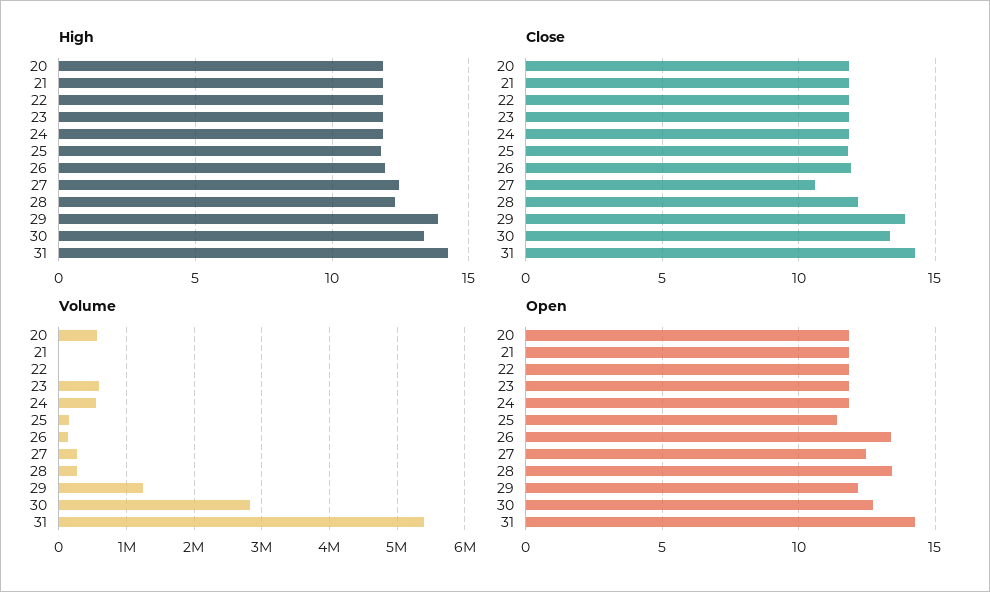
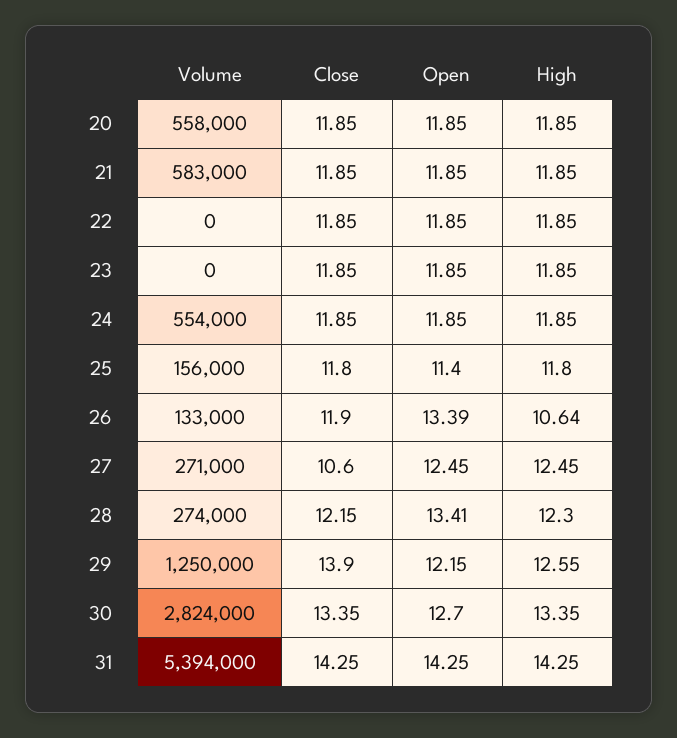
  {
    "High": {
      "20": 11.85,
      "21": 11.85,
      "22": 11.85,
      "23": 11.85,
      "24": 11.85,
      "25": 11.8,
-     "26": 12,
+     "26": 10.64,
      "27": 12.45,
      "28": 12.3,
-     "29": 14,
+     "29": 12.55,
      "30": 13.35,
      "31": 14.25
    },
    "Close": {
      "20": 11.85,
      "21": 11.85,
      "22": 11.85,
      "23": 11.85,
      "24": 11.85,
      "25": 11.8,
      "26": 11.9,
      "27": 10.6,
      "28": 12.15,
      "29": 13.9,
      "30": 13.35,
      "31": 14.25
    },
    "Volume": {
      "20": 558000,
-     "21": 0,
+     "21": 583000,
      "22": 0,
-     "23": 600000,
+     "23": 0,
      "24": 554000,
      "25": 156000,
      "26": 133000,
      "27": 271000,
      "28": 274000,
      "29": 1250000,
      "30": 2824000,
      "31": 5394000
    },
    "Open": {
      "20": 11.85,
      "21": 11.85,
      "22": 11.85,
      "23": 11.85,
      "24": 11.85,
      "25": 11.4,
      "26": 13.39,
      "27": 12.45,
      "28": 13.41,
      "29": 12.15,
      "30": 12.7,
      "31": 14.25
    }
  }

